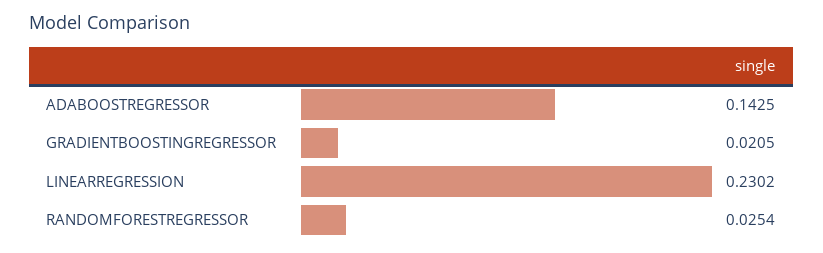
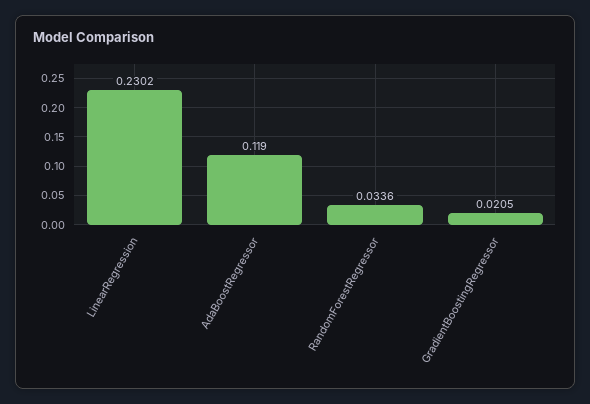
  {
-   "ADABOOSTREGRESSOR": 0.1425,
+   "ADABOOSTREGRESSOR": 0.119,
    "GRADIENTBOOSTINGREGRESSOR": 0.0205,
    "LINEARREGRESSION": 0.2302,
-   "RANDOMFORESTREGRESSOR": 0.0254
+   "RANDOMFORESTREGRESSOR": 0.0336
  }

